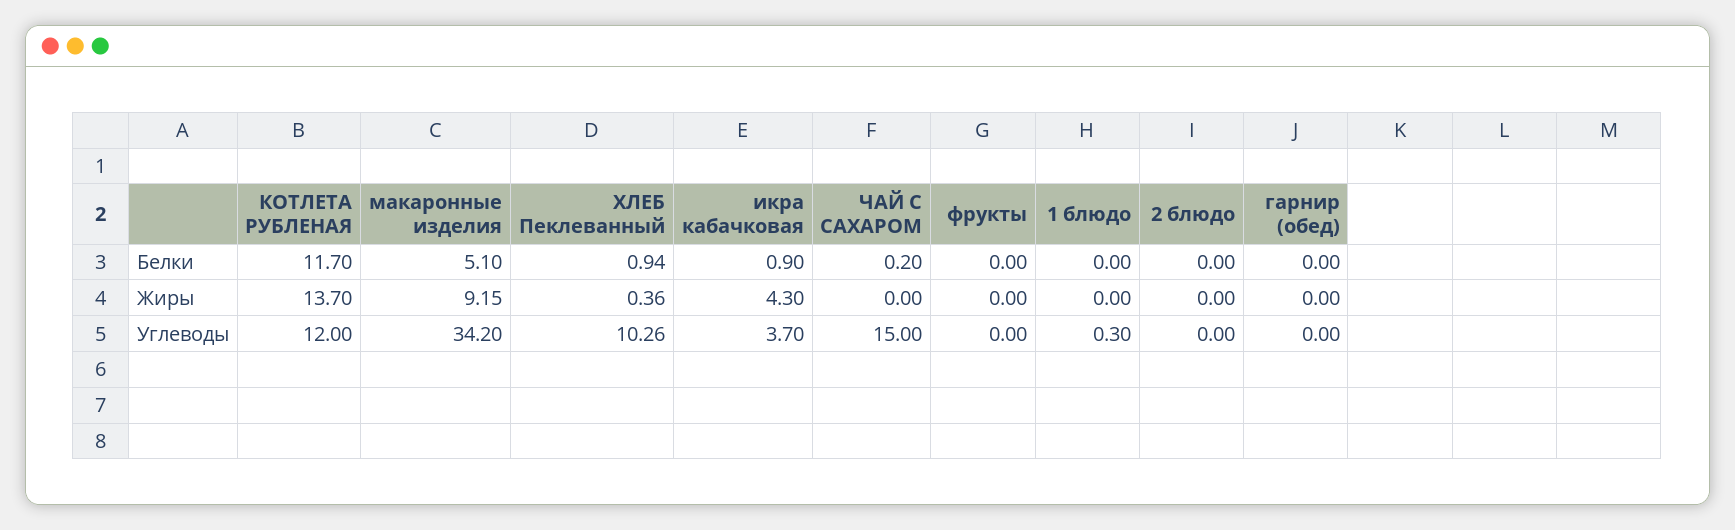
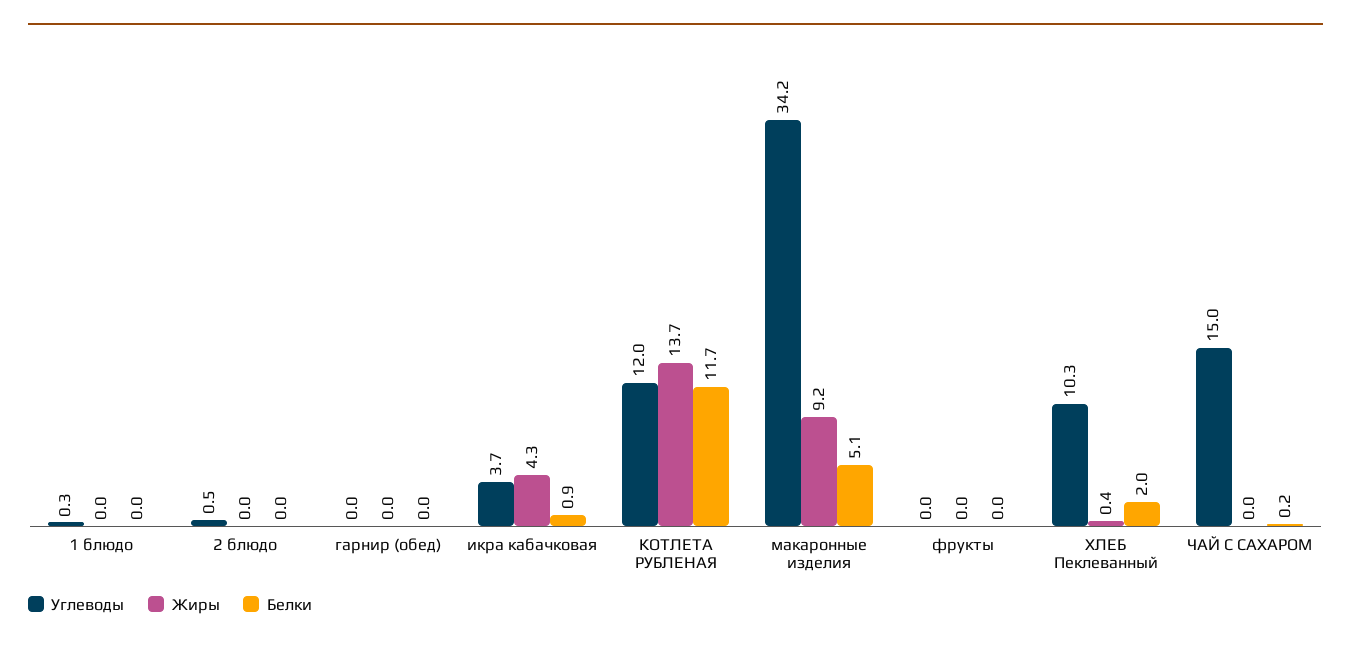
  {
    "Белки": {
      "КОТЛЕТА РУБЛЕНАЯ": 11.7,
      "макаронные изделия": 5.1,
-     "ХЛЕБ Пеклеванный": 0.94,
+     "ХЛЕБ Пеклеванный": 2,
      "икра кабачковая": 0.9,
      "ЧАЙ С САХАРОМ": 0.2,
      "фрукты": 0,
      "1 блюдо": 0,
      "2 блюдо": 0,
      "гарнир (обед)": 0
    },
    "Жиры": {
      "КОТЛЕТА РУБЛЕНАЯ": 13.7,
      "макаронные изделия": 9.15,
      "ХЛЕБ Пеклеванный": 0.36,
      "икра кабачковая": 4.3,
      "ЧАЙ С САХАРОМ": 0,
      "фрукты": 0,
      "1 блюдо": 0,
      "2 блюдо": 0,
      "гарнир (обед)": 0
    },
    "Углеводы": {
      "КОТЛЕТА РУБЛЕНАЯ": 12,
      "макаронные изделия": 34.2,
      "ХЛЕБ Пеклеванный": 10.26,
      "икра кабачковая": 3.7,
      "ЧАЙ С САХАРОМ": 15,
      "фрукты": 0,
      "1 блюдо": 0.3,
-     "2 блюдо": 0,
+     "2 блюдо": 0.5,
      "гарнир (обед)": 0
    }
  }

